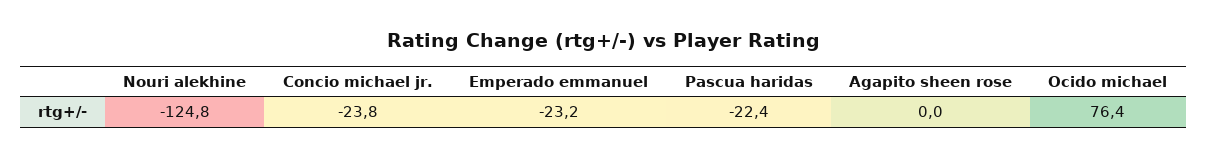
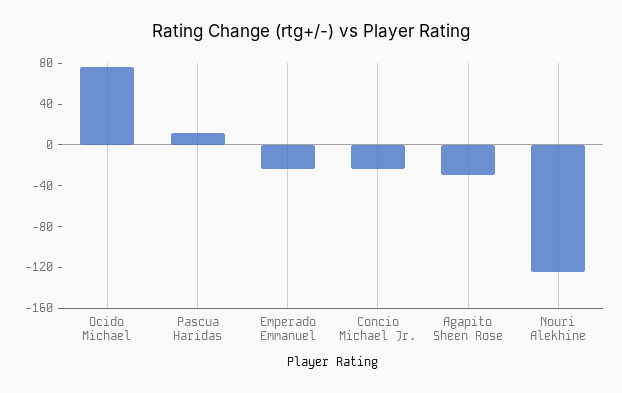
  {
    "Nouri alekhine": -124.8,
    "Concio michael jr.": -23.8,
    "Emperado emmanuel": -23.2,
-   "Pascua haridas": -22.4,
+   "Pascua haridas": 10,
-   "Agapito sheen rose": 0,
+   "Agapito sheen rose": -30,
    "Ocido michael": 76.4
  }

